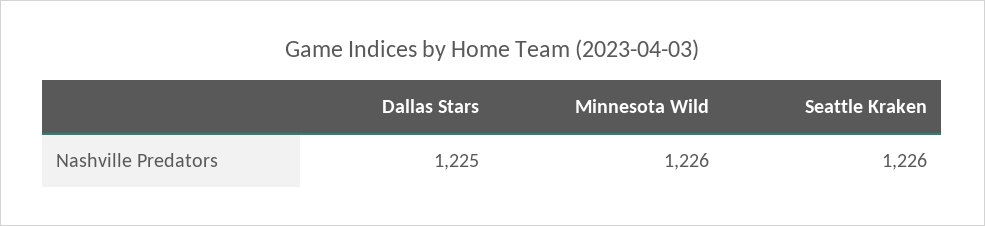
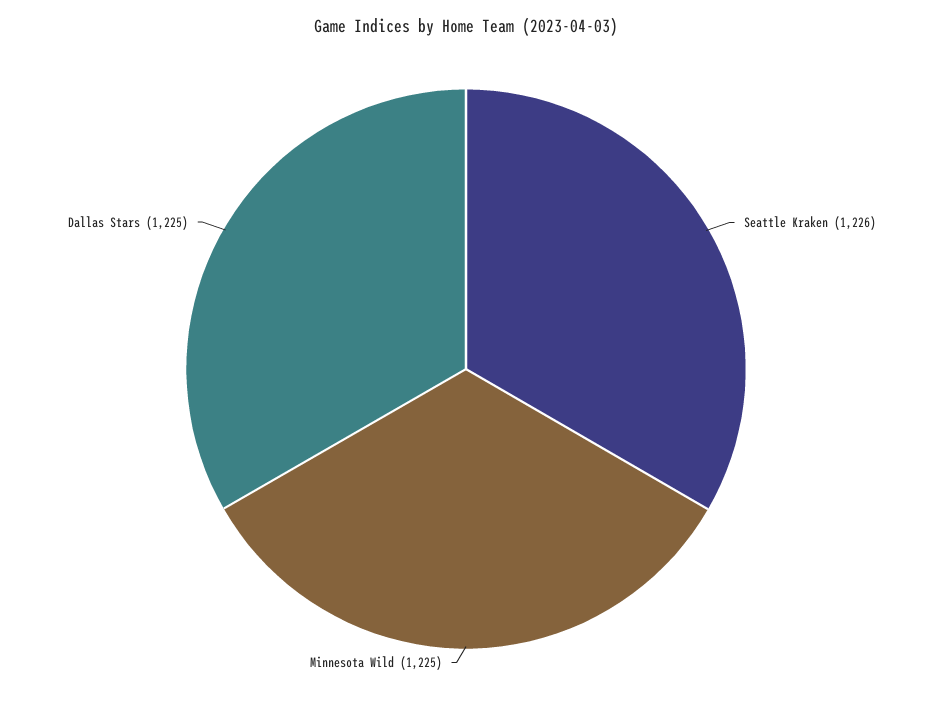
  {
    "Dallas Stars": 1225,
-   "Minnesota Wild": 1226,
+   "Minnesota Wild": 1225,
    "Seattle Kraken": 1226
  }

